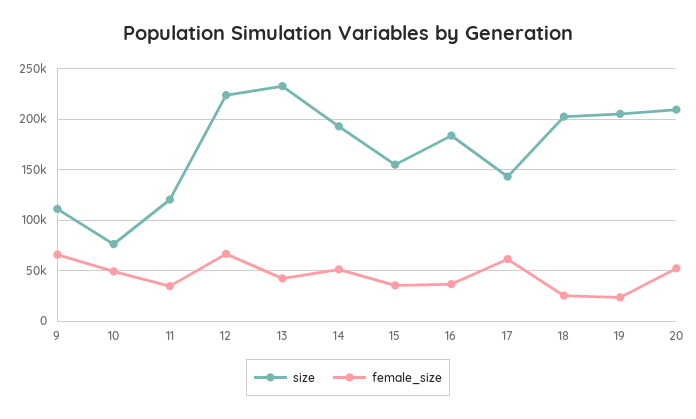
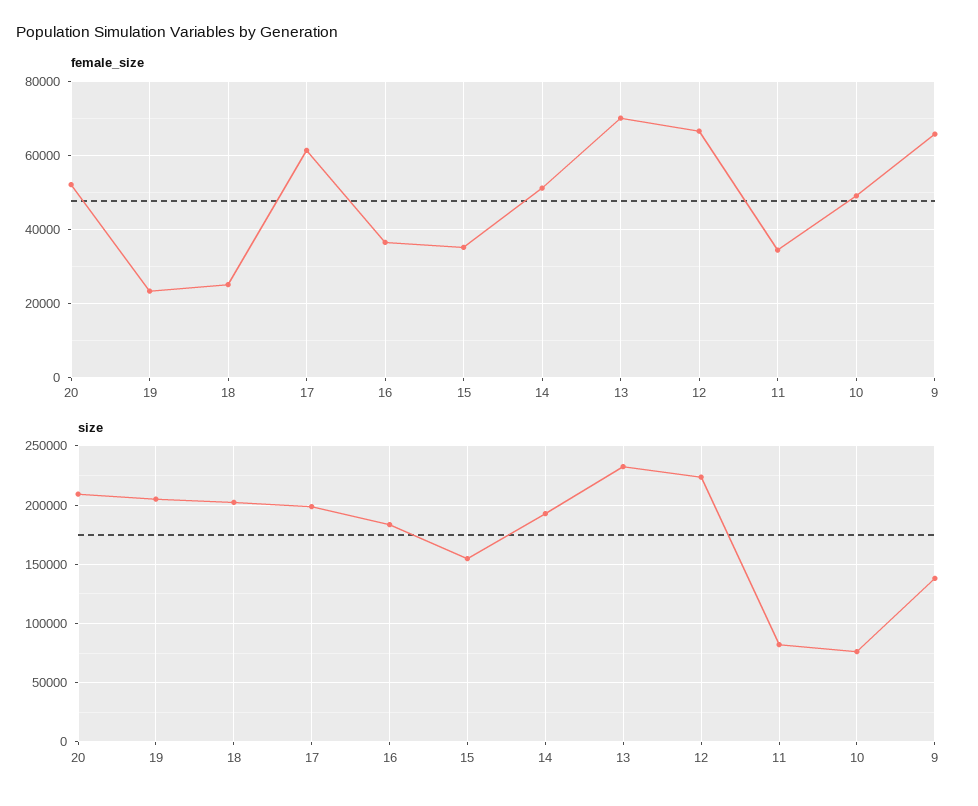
  {
    "size": {
-     "9": 110000,
+     "9": 140000,
      "10": 80000,
-     "11": 120000,
+     "11": 80000,
      "12": 220000,
      "13": 230000,
      "14": 190000,
      "15": 150000,
      "16": 180000,
-     "17": 140000,
+     "17": 200000,
      "18": 200000,
      "19": 210000,
      "20": 210000
    },
    "female_size": {
      "9": 66000,
      "10": 50000,
      "11": 34000,
      "12": 66000,
-     "13": 40000,
+     "13": 70000,
      "14": 52000,
      "15": 36000,
      "16": 36000,
      "17": 62000,
      "18": 26000,
      "19": 24000,
      "20": 52000
    }
  }

